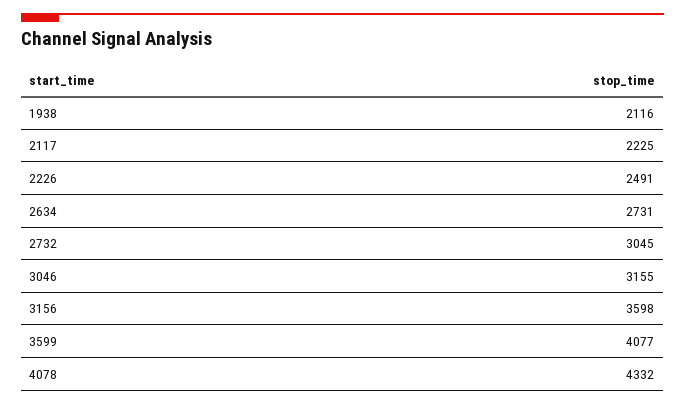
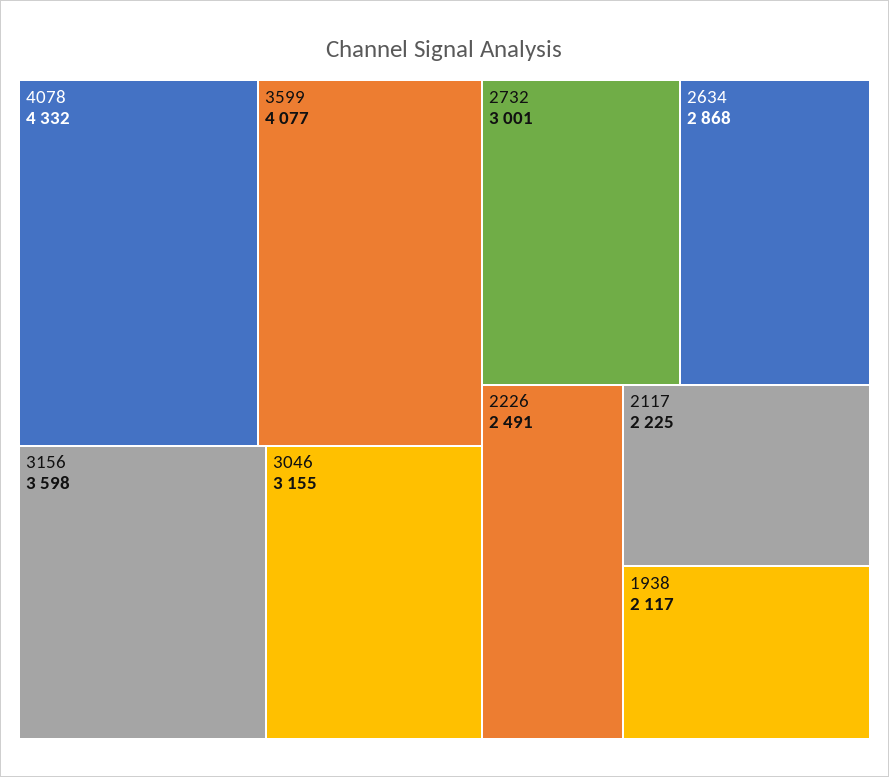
  {
-   "1938": 2116,
+   "1938": 2117,
    "2117": 2225,
    "2226": 2491,
-   "2634": 2731,
+   "2634": 2868,
-   "2732": 3045,
+   "2732": 3001,
    "3046": 3155,
    "3156": 3598,
    "3599": 4077,
    "4078": 4332
  }

